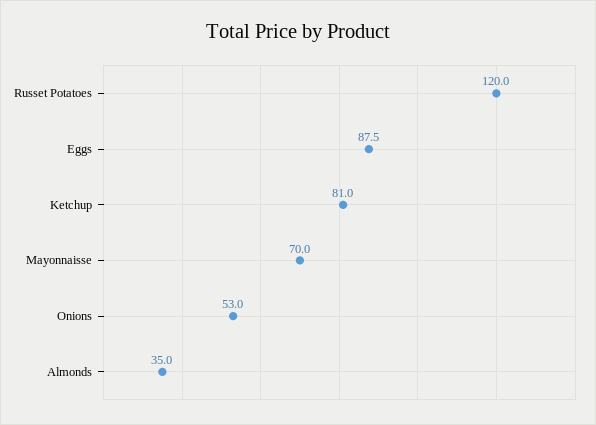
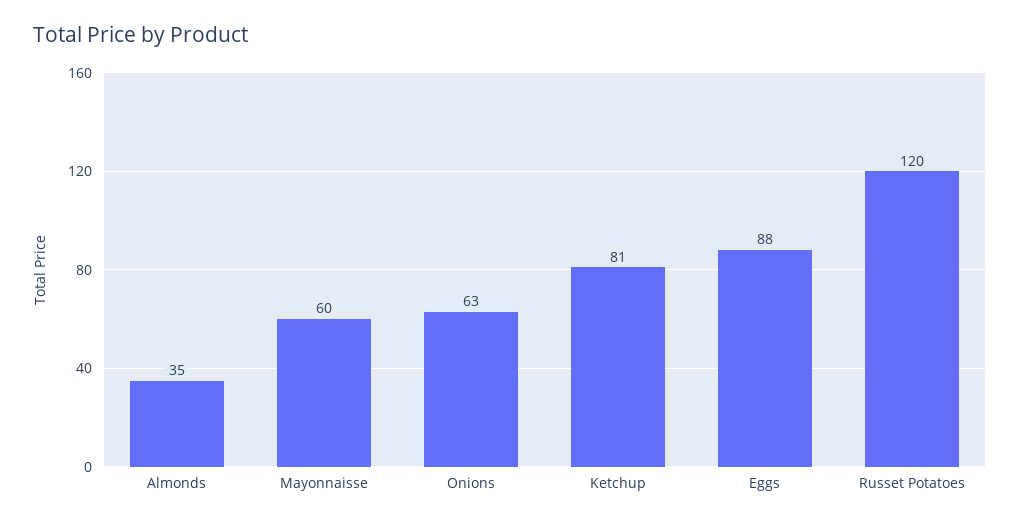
  {
    "Russet Potatoes": 120,
    "Eggs": 87.5,
    "Ketchup": 81,
-   "Mayonnaisse": 70,
+   "Mayonnaisse": 60,
-   "Onions": 53,
+   "Onions": 63,
    "Almonds": 35
  }

